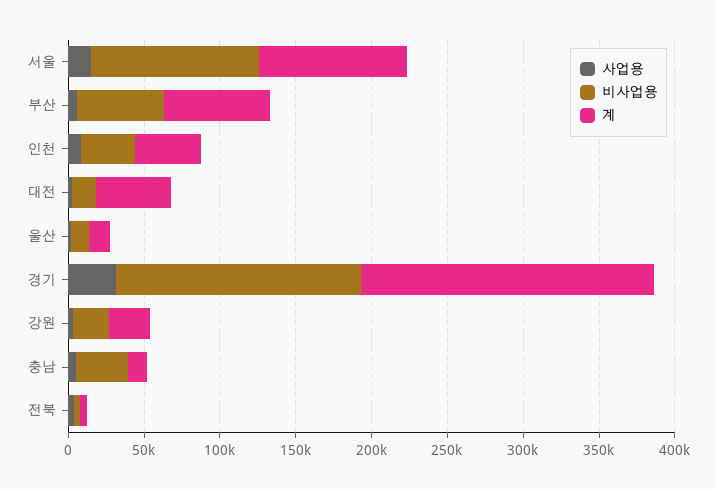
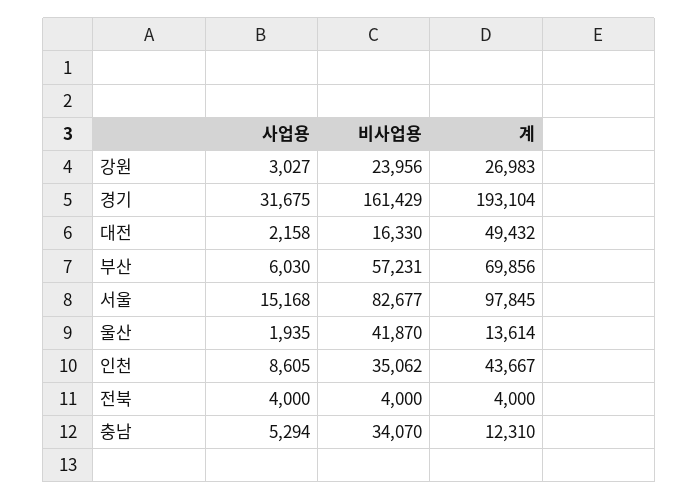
  {
    "사업용": {
      "서울": 15168,
      "부산": 6030,
      "인천": 8605,
      "대전": 2158,
      "울산": 1935,
      "경기": 31675,
      "강원": 3027,
      "충남": 5294,
      "전북": 4000
    },
    "비사업용": {
-     "서울": 110000,
+     "서울": 82677,
      "부산": 57231,
      "인천": 35062,
      "대전": 16330,
-     "울산": 10000,
+     "울산": 41870,
      "경기": 161429,
      "강원": 23956,
      "충남": 34070,
      "전북": 4000
    },
    "계": {
      "서울": 97845,
      "부산": 69856,
      "인천": 43667,
      "대전": 49432,
      "울산": 13614,
      "경기": 193104,
      "강원": 26983,
      "충남": 12310,
      "전북": 4000
    }
  }

